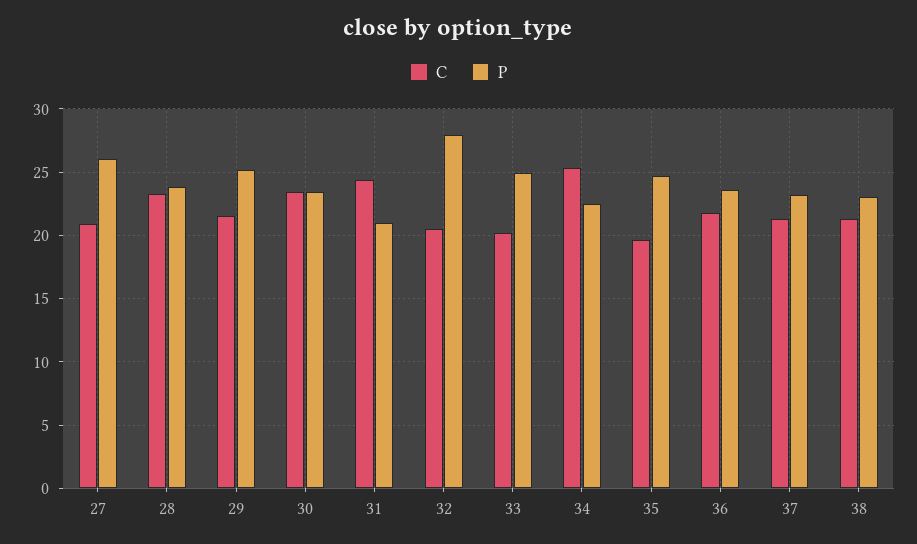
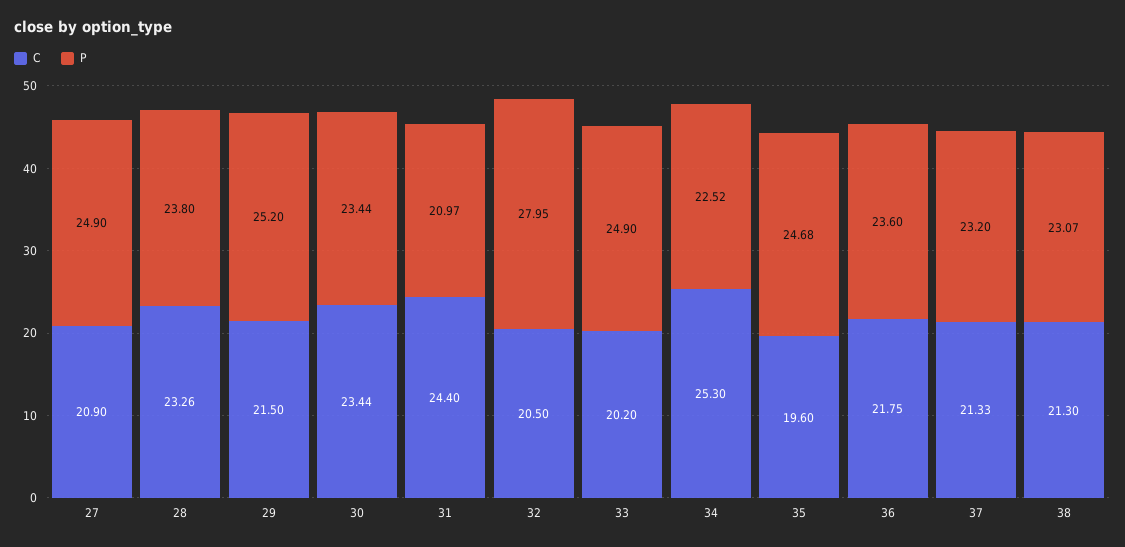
  {
    "C": {
      "27": 20.9,
      "28": 23.26,
      "29": 21.5,
      "30": 23.44,
      "31": 24.4,
      "32": 20.5,
      "33": 20.2,
      "34": 25.3,
      "35": 19.6,
      "36": 21.75,
      "37": 21.33,
      "38": 21.3
    },
    "P": {
-     "27": 26,
+     "27": 24.9,
      "28": 23.8,
      "29": 25.2,
      "30": 23.44,
      "31": 20.97,
      "32": 27.95,
      "33": 24.9,
      "34": 22.52,
      "35": 24.68,
      "36": 23.6,
      "37": 23.2,
      "38": 23.07
    }
  }

